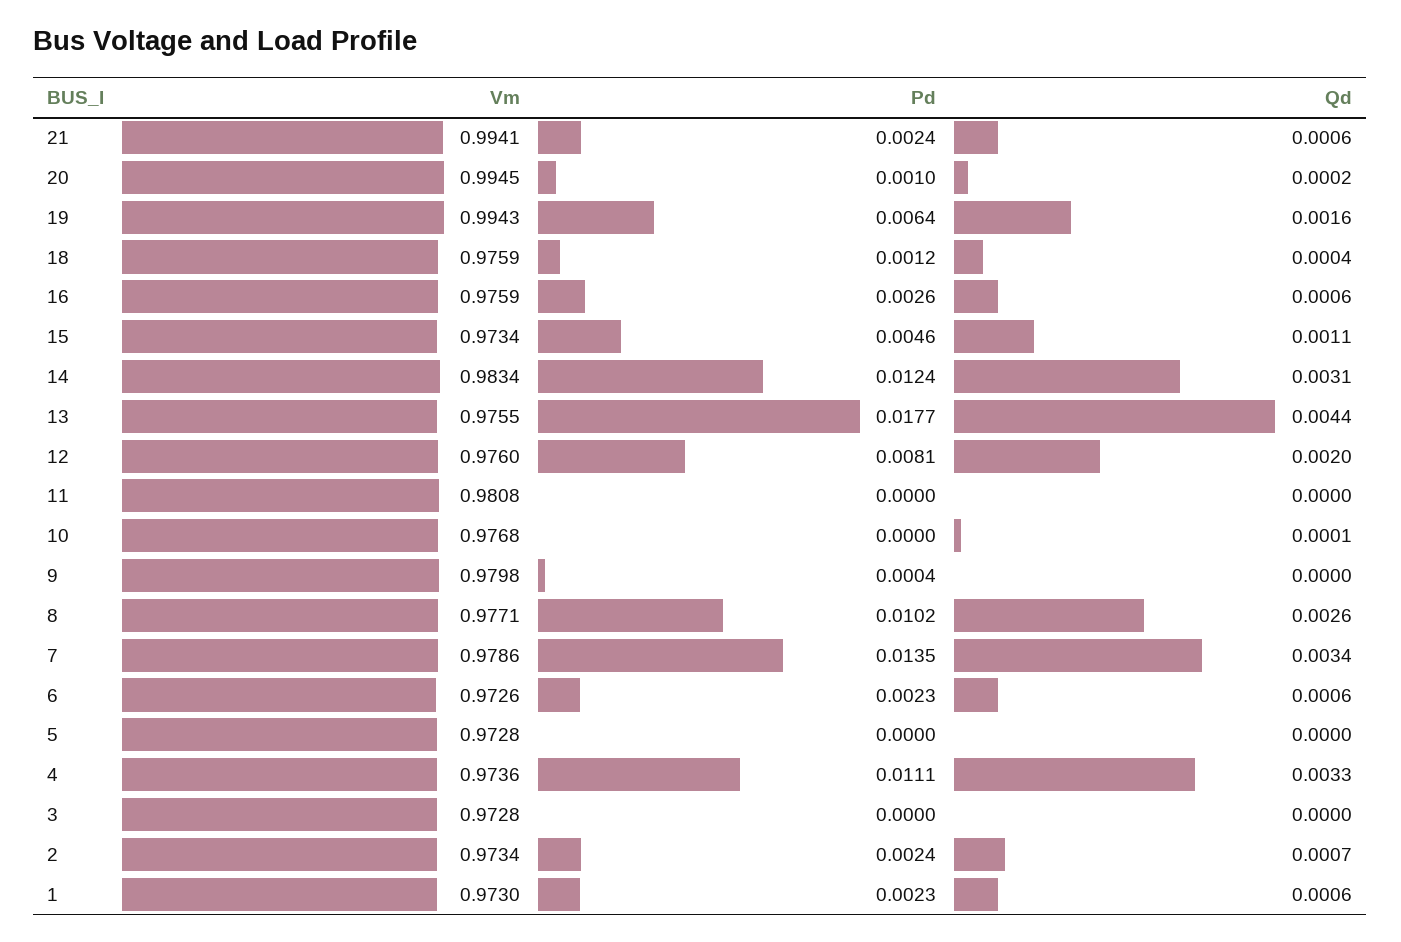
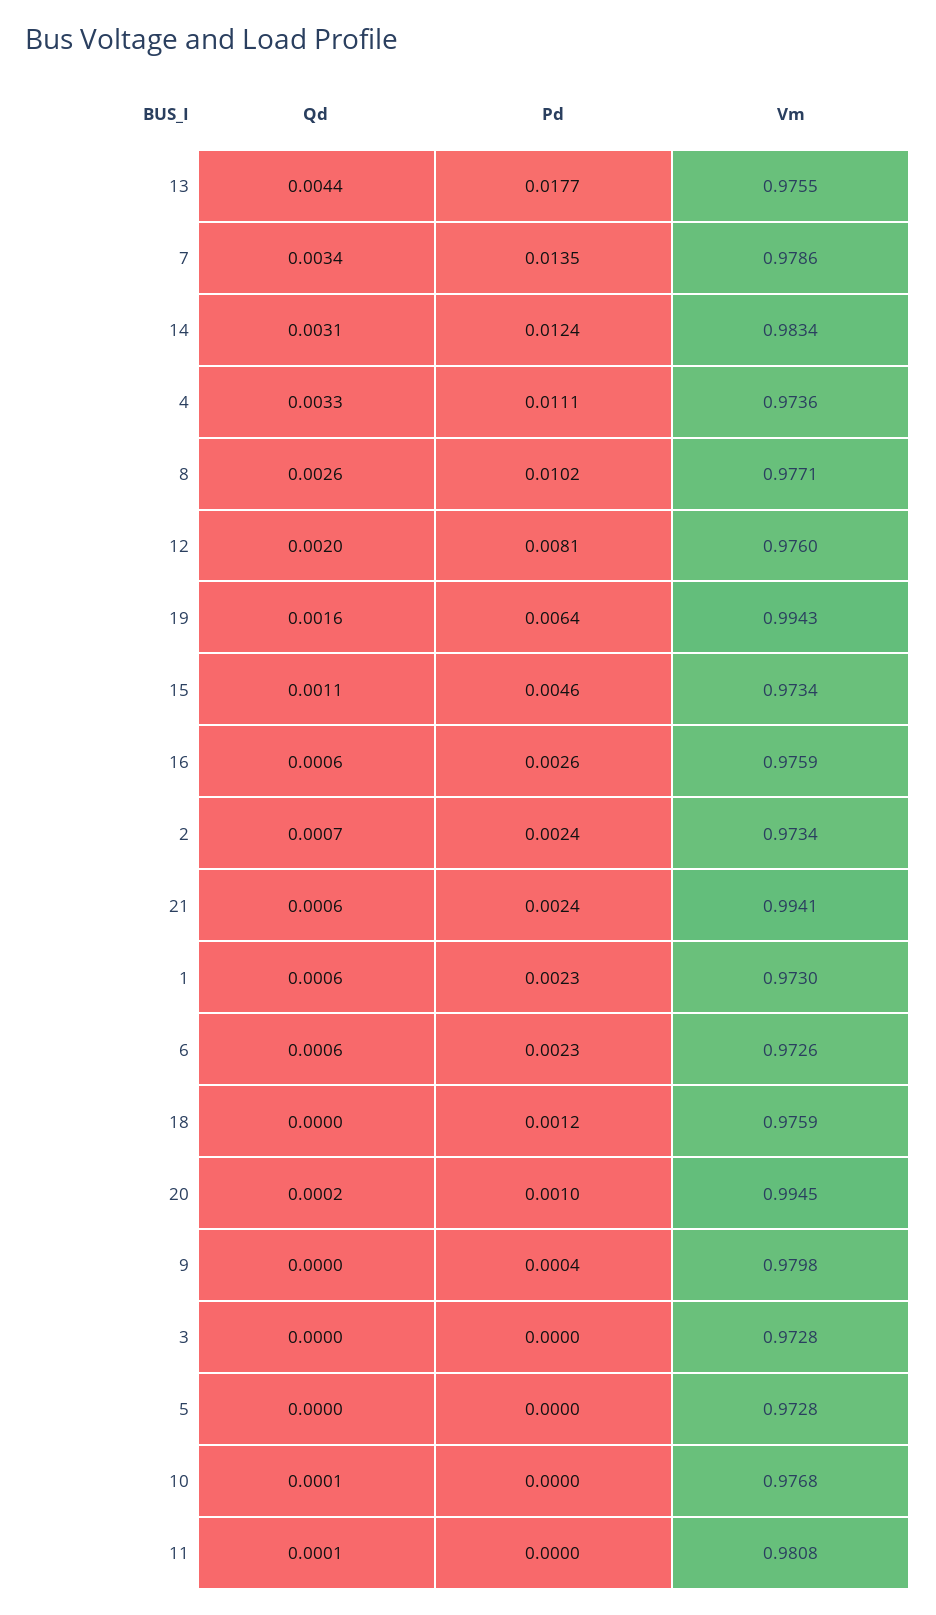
  {
    "Vm": {
      "21": 0.9941,
      "20": 0.9945,
      "19": 0.9943,
      "18": 0.9759,
      "16": 0.9759,
      "15": 0.9734,
      "14": 0.9834,
      "13": 0.9755,
      "12": 0.976,
      "11": 0.9808,
      "10": 0.9768,
      "9": 0.9798,
      "8": 0.9771,
      "7": 0.9786,
      "6": 0.9726,
      "5": 0.9728,
      "4": 0.9736,
      "3": 0.9728,
      "2": 0.9734,
      "1": 0.973
    },
    "Pd": {
      "21": 0.0024,
      "20": 0.001,
      "19": 0.0064,
      "18": 0.0012,
      "16": 0.0026,
      "15": 0.0046,
      "14": 0.0124,
      "13": 0.0177,
      "12": 0.0081,
      "11": 0,
      "10": 0,
      "9": 0.0004,
      "8": 0.0102,
      "7": 0.0135,
      "6": 0.0023,
      "5": 0,
      "4": 0.0111,
      "3": 0,
      "2": 0.0024,
      "1": 0.0023
    },
    "Qd": {
      "21": 0.0006,
      "20": 0.0002,
      "19": 0.0016,
-     "18": 0.0004,
+     "18": 0,
      "16": 0.0006,
      "15": 0.0011,
      "14": 0.0031,
      "13": 0.0044,
      "12": 0.002,
-     "11": 0,
+     "11": 0.0001,
      "10": 0.0001,
      "9": 0,
      "8": 0.0026,
      "7": 0.0034,
      "6": 0.0006,
      "5": 0,
      "4": 0.0033,
      "3": 0,
      "2": 0.0007,
      "1": 0.0006
    }
  }

